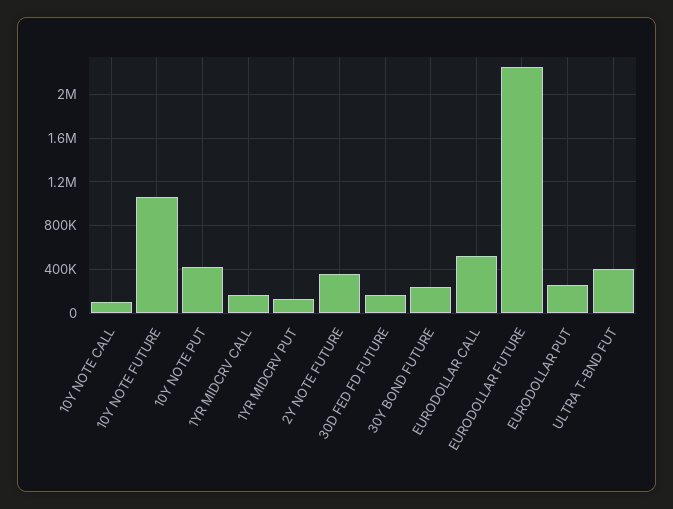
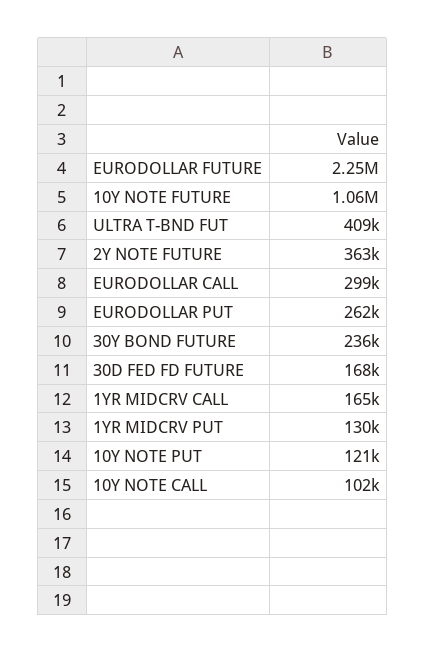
  {
    "10Y NOTE CALL": 102000,
    "10Y NOTE FUTURE": 1060000,
-   "10Y NOTE PUT": 400000,
+   "10Y NOTE PUT": 121000,
    "1YR MIDCRV CALL": 165000,
    "1YR MIDCRV PUT": 130000,
    "2Y NOTE FUTURE": 363000,
    "30D FED FD FUTURE": 168000,
    "30Y BOND FUTURE": 236000,
-   "EURODOLLAR CALL": 500000,
+   "EURODOLLAR CALL": 299000,
    "EURODOLLAR FUTURE": 2250000,
    "EURODOLLAR PUT": 262000,
    "ULTRA T-BND FUT": 409000
  }

